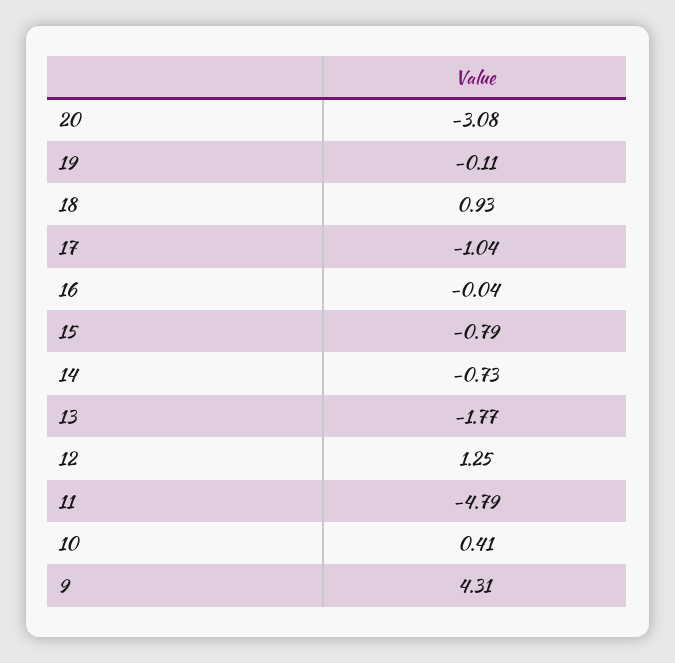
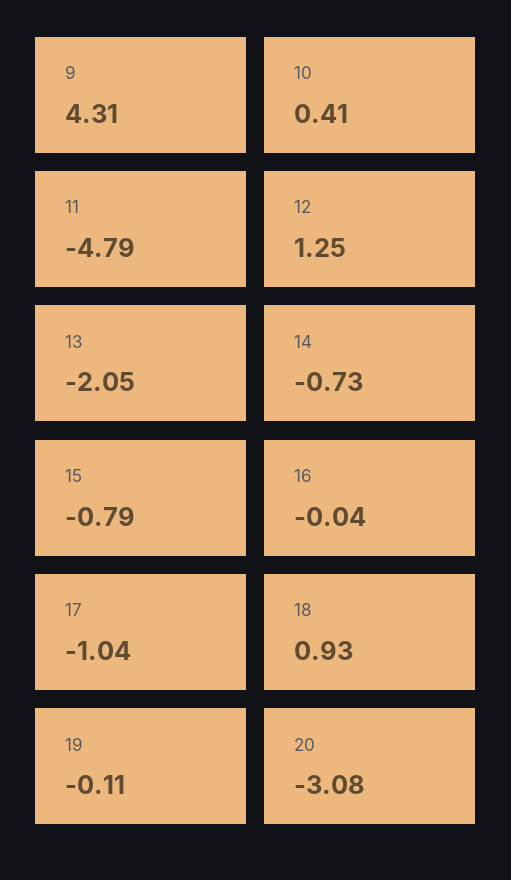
  {
    "20": -3.08,
    "19": -0.11,
    "18": 0.93,
    "17": -1.04,
    "16": -0.04,
    "15": -0.79,
    "14": -0.73,
-   "13": -1.77,
+   "13": -2.05,
    "12": 1.25,
    "11": -4.79,
    "10": 0.41,
    "9": 4.31
  }

